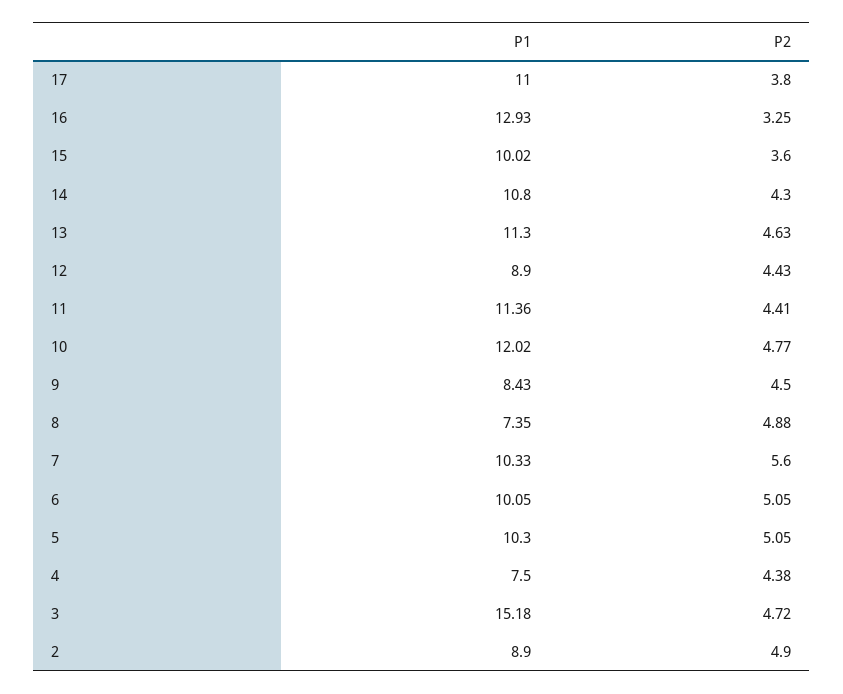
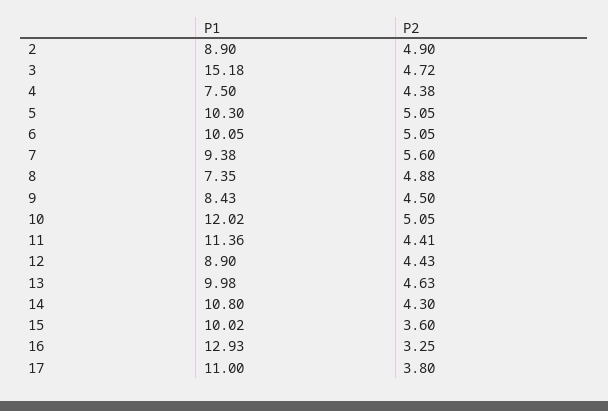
  {
    "P1": {
      "17": 11,
      "16": 12.93,
      "15": 10.02,
      "14": 10.8,
-     "13": 11.3,
+     "13": 9.98,
      "12": 8.9,
      "11": 11.36,
      "10": 12.02,
      "9": 8.43,
      "8": 7.35,
-     "7": 10.33,
+     "7": 9.38,
      "6": 10.05,
      "5": 10.3,
      "4": 7.5,
      "3": 15.18,
      "2": 8.9
    },
    "P2": {
      "17": 3.8,
      "16": 3.25,
      "15": 3.6,
      "14": 4.3,
      "13": 4.63,
      "12": 4.43,
      "11": 4.41,
-     "10": 4.77,
+     "10": 5.05,
      "9": 4.5,
      "8": 4.88,
      "7": 5.6,
      "6": 5.05,
      "5": 5.05,
      "4": 4.38,
      "3": 4.72,
      "2": 4.9
    }
  }

